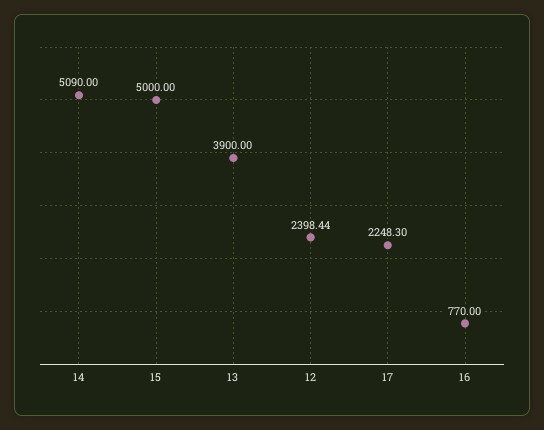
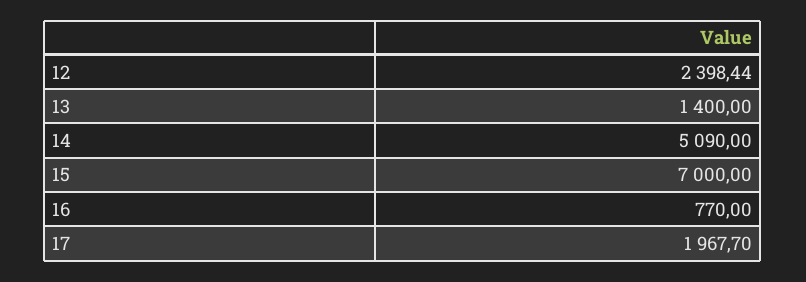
  {
    "14": 5090,
-   "15": 5000,
+   "15": 7000,
-   "13": 3900,
+   "13": 1400,
    "12": 2398.44,
-   "17": 2248.3,
+   "17": 1967.7,
    "16": 770
  }

